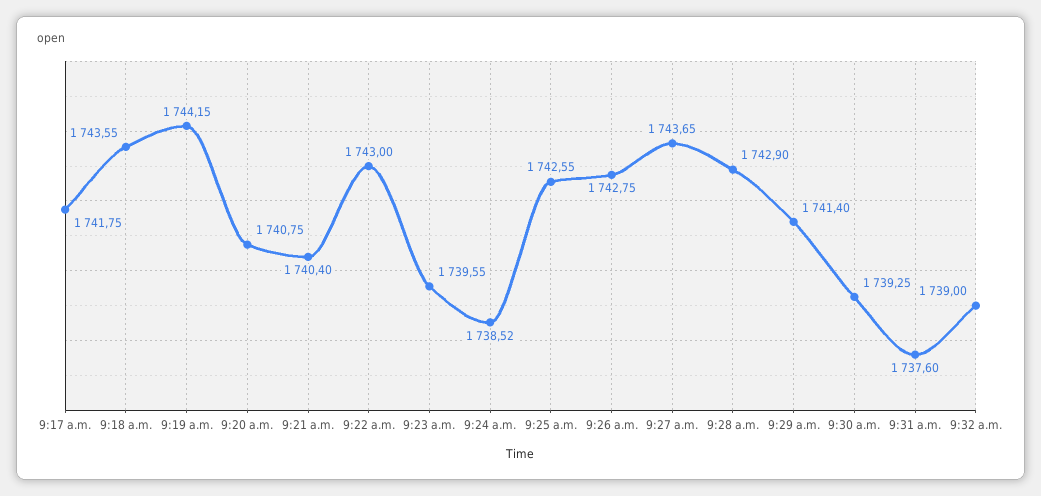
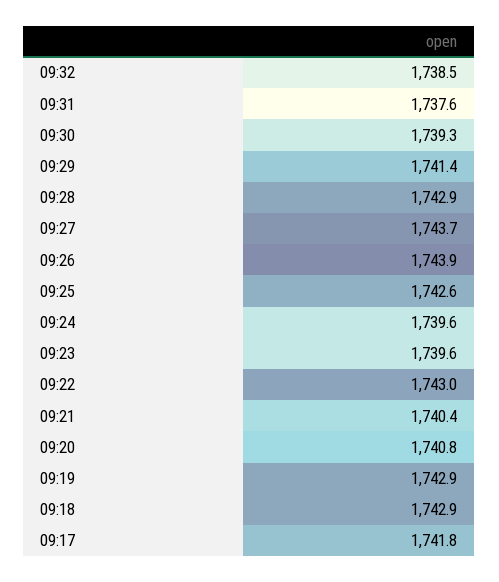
  {
    "9:17 a.m.": 1741.75,
-   "9:18 a.m.": 1743.55,
+   "9:18 a.m.": 1742.9,
-   "9:19 a.m.": 1744.15,
+   "9:19 a.m.": 1742.9,
    "9:20 a.m.": 1740.75,
    "9:21 a.m.": 1740.4,
    "9:22 a.m.": 1743,
    "9:23 a.m.": 1739.55,
-   "9:24 a.m.": 1738.52,
+   "9:24 a.m.": 1739.6,
    "9:25 a.m.": 1742.55,
-   "9:26 a.m.": 1742.75,
+   "9:26 a.m.": 1743.9,
    "9:27 a.m.": 1743.65,
    "9:28 a.m.": 1742.9,
    "9:29 a.m.": 1741.4,
    "9:30 a.m.": 1739.25,
    "9:31 a.m.": 1737.6,
-   "9:32 a.m.": 1739
+   "9:32 a.m.": 1738.5
  }

